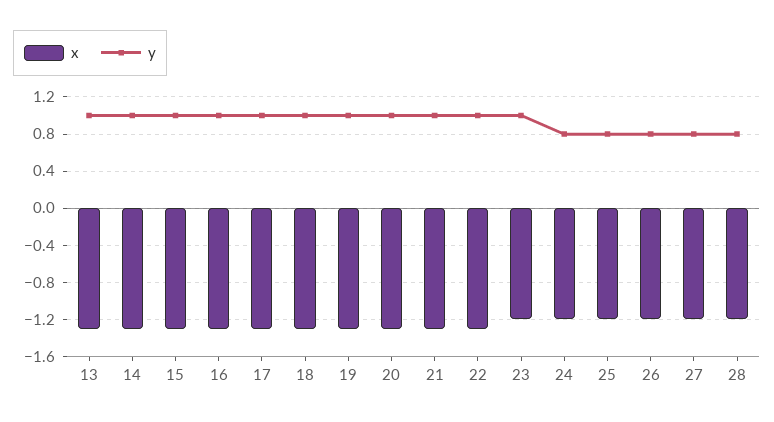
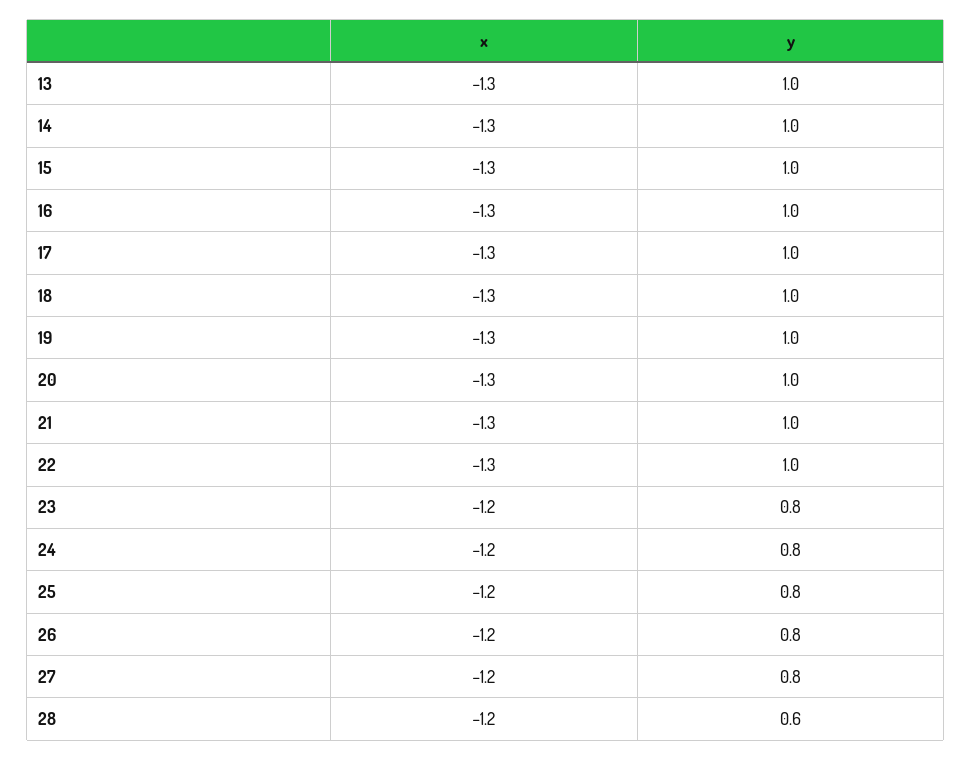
  {
    "x": {
      "13": -1.3,
      "14": -1.3,
      "15": -1.3,
      "16": -1.3,
      "17": -1.3,
      "18": -1.3,
      "19": -1.3,
      "20": -1.3,
      "21": -1.3,
      "22": -1.3,
      "23": -1.2,
      "24": -1.2,
      "25": -1.2,
      "26": -1.2,
      "27": -1.2,
      "28": -1.2
    },
    "y": {
      "13": 1,
      "14": 1,
      "15": 1,
      "16": 1,
      "17": 1,
      "18": 1,
      "19": 1,
      "20": 1,
      "21": 1,
      "22": 1,
-     "23": 1,
+     "23": 0.8,
      "24": 0.8,
      "25": 0.8,
      "26": 0.8,
      "27": 0.8,
-     "28": 0.8
+     "28": 0.6
    }
  }

